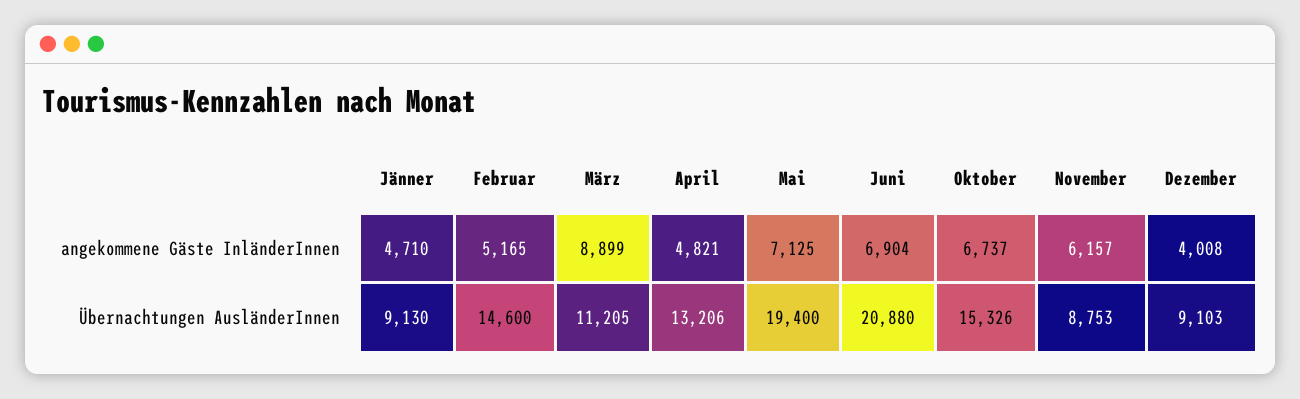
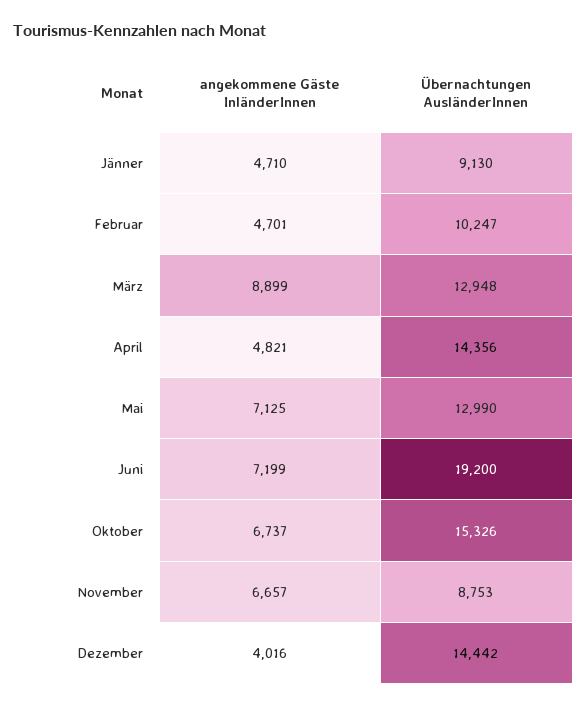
  {
    "Jänner": {
      "angekommene Gäste InländerInnen": 4710,
      "Übernachtungen AusländerInnen": 9130
    },
    "Februar": {
-     "angekommene Gäste InländerInnen": 5165,
+     "angekommene Gäste InländerInnen": 4701,
-     "Übernachtungen AusländerInnen": 14600
+     "Übernachtungen AusländerInnen": 10247
    },
    "März": {
      "angekommene Gäste InländerInnen": 8899,
-     "Übernachtungen AusländerInnen": 11205
+     "Übernachtungen AusländerInnen": 12948
    },
    "April": {
      "angekommene Gäste InländerInnen": 4821,
-     "Übernachtungen AusländerInnen": 13206
+     "Übernachtungen AusländerInnen": 14356
    },
    "Mai": {
      "angekommene Gäste InländerInnen": 7125,
-     "Übernachtungen AusländerInnen": 19400
+     "Übernachtungen AusländerInnen": 12990
    },
    "Juni": {
-     "angekommene Gäste InländerInnen": 6904,
+     "angekommene Gäste InländerInnen": 7199,
-     "Übernachtungen AusländerInnen": 20880
+     "Übernachtungen AusländerInnen": 19200
    },
    "Oktober": {
      "angekommene Gäste InländerInnen": 6737,
      "Übernachtungen AusländerInnen": 15326
    },
    "November": {
-     "angekommene Gäste InländerInnen": 6157,
+     "angekommene Gäste InländerInnen": 6657,
      "Übernachtungen AusländerInnen": 8753
    },
    "Dezember": {
-     "angekommene Gäste InländerInnen": 4008,
+     "angekommene Gäste InländerInnen": 4016,
-     "Übernachtungen AusländerInnen": 9103
+     "Übernachtungen AusländerInnen": 14442
    }
  }

